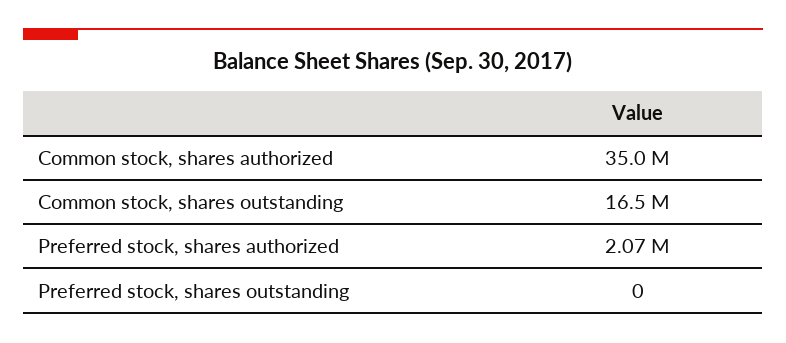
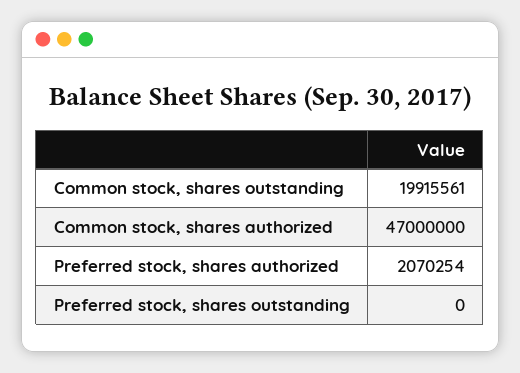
  {
-   "Common stock, shares authorized": 35000000,
+   "Common stock, shares authorized": 47000000,
-   "Common stock, shares outstanding": 16500000,
+   "Common stock, shares outstanding": 19915561,
    "Preferred stock, shares authorized": 2070254,
    "Preferred stock, shares outstanding": 0
  }

